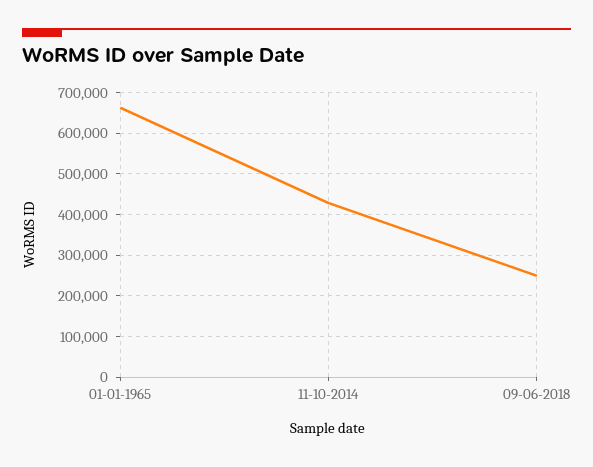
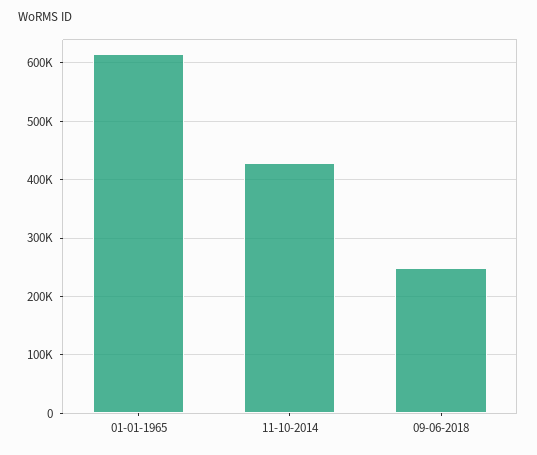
  {
-   "01-01-1965": 660000,
+   "01-01-1965": 620000,
    "11-10-2014": 420000,
    "09-06-2018": 240000
  }

